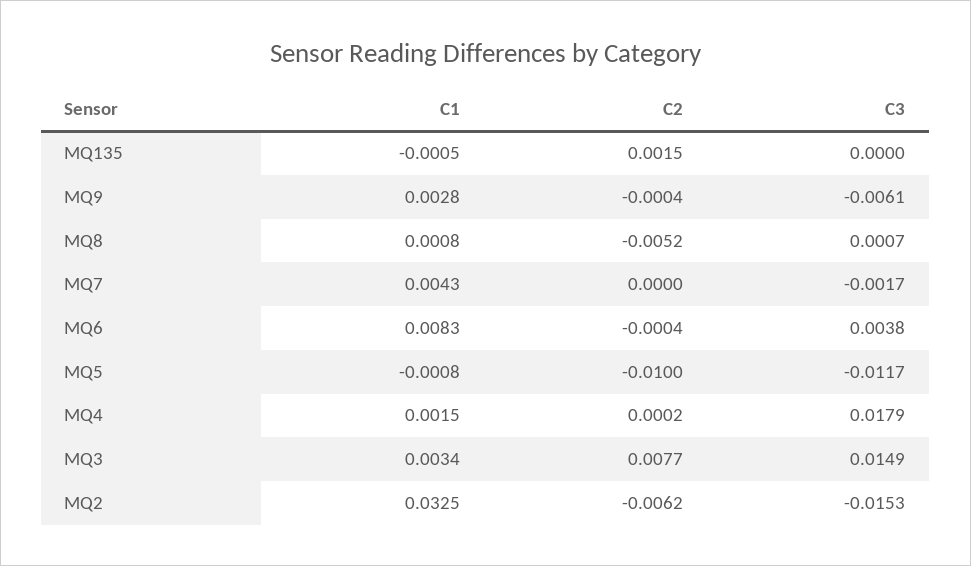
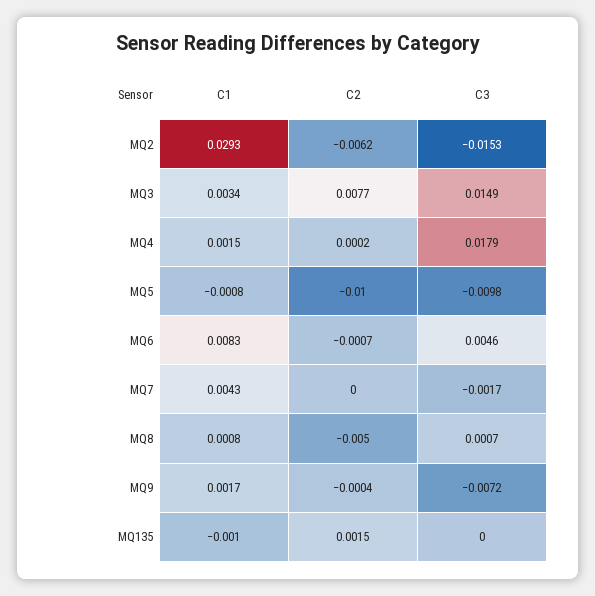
  {
    "C1": {
-     "MQ135": -0.0005,
+     "MQ135": -0.001,
-     "MQ9": 0.0028,
+     "MQ9": 0.0017,
      "MQ8": 0.0008,
      "MQ7": 0.0043,
      "MQ6": 0.0083,
      "MQ5": -0.0008,
      "MQ4": 0.0015,
      "MQ3": 0.0034,
-     "MQ2": 0.0325
+     "MQ2": 0.0293
    },
    "C2": {
      "MQ135": 0.0015,
      "MQ9": -0.0004,
-     "MQ8": -0.0052,
+     "MQ8": -0.005,
      "MQ7": 0,
-     "MQ6": -0.0004,
+     "MQ6": -0.0007,
      "MQ5": -0.01,
      "MQ4": 0.0002,
      "MQ3": 0.0077,
      "MQ2": -0.0062
    },
    "C3": {
      "MQ135": 0,
-     "MQ9": -0.0061,
+     "MQ9": -0.0072,
      "MQ8": 0.0007,
      "MQ7": -0.0017,
-     "MQ6": 0.0038,
+     "MQ6": 0.0046,
-     "MQ5": -0.0117,
+     "MQ5": -0.0098,
      "MQ4": 0.0179,
      "MQ3": 0.0149,
      "MQ2": -0.0153
    }
  }

